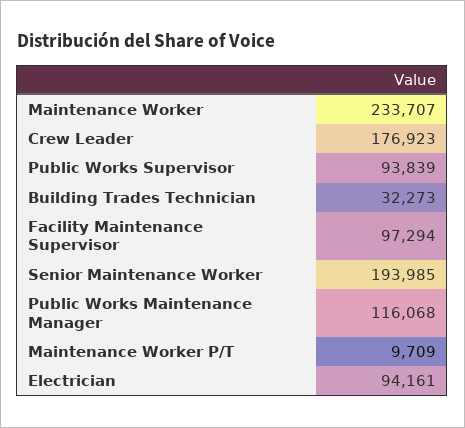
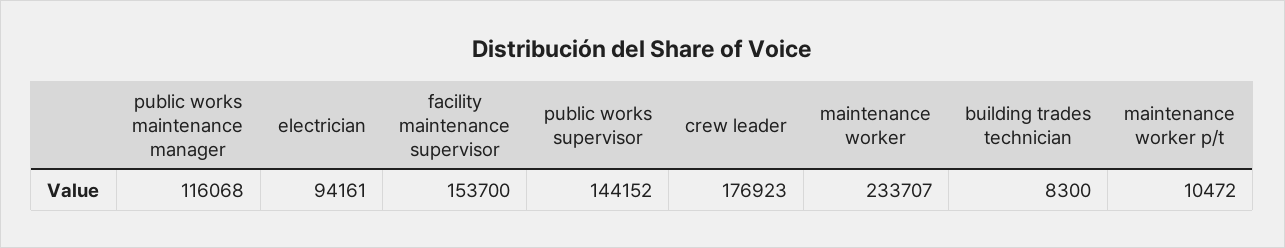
  {
    "Maintenance Worker": 233707,
    "Crew Leader": 176923,
-   "Public Works Supervisor": 93839,
+   "Public Works Supervisor": 144152,
-   "Building Trades Technician": 32273,
+   "Building Trades Technician": 8300,
-   "Facility Maintenance Supervisor": 97294,
+   "Facility Maintenance Supervisor": 153700,
-   "Senior Maintenance Worker": 193985,
    "Public Works Maintenance Manager": 116068,
-   "Maintenance Worker P/T": 9709,
+   "Maintenance Worker P/T": 10472,
    "Electrician": 94161
  }

